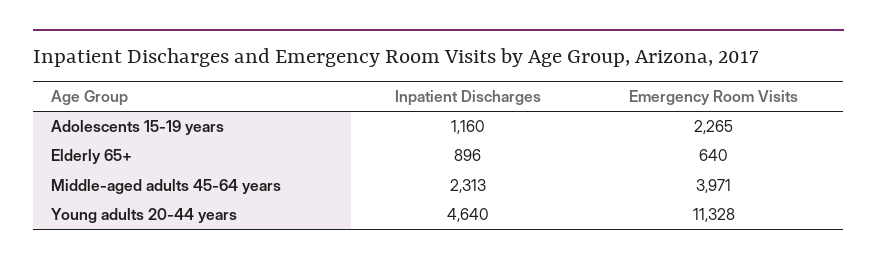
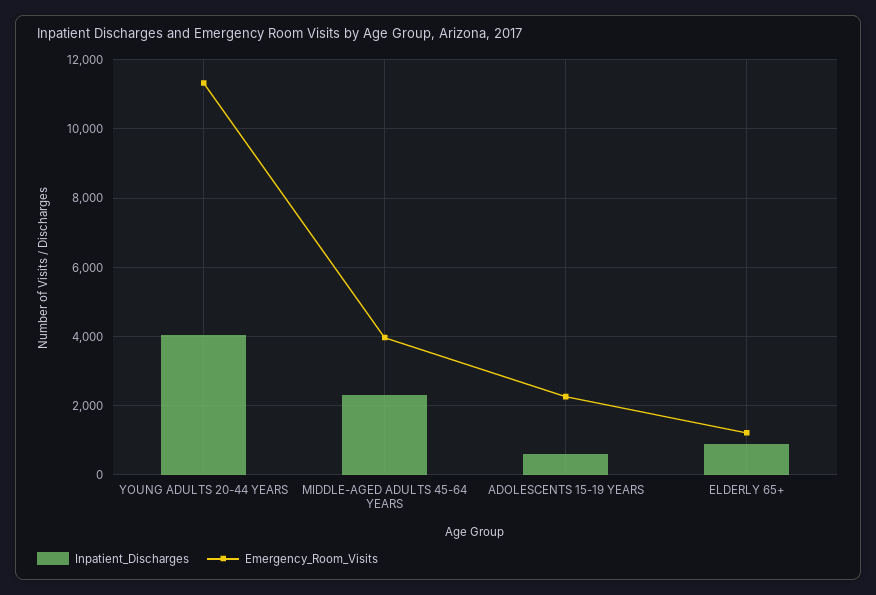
  {
    "Inpatient Discharges": {
-     "Adolescents 15-19 years": 1160,
+     "Adolescents 15-19 years": 600,
      "Elderly 65+": 896,
      "Middle-aged adults 45-64 years": 2313,
-     "Young adults 20-44 years": 4640
+     "Young adults 20-44 years": 4000
    },
    "Emergency Room Visits": {
      "Adolescents 15-19 years": 2265,
-     "Elderly 65+": 640,
+     "Elderly 65+": 1200,
      "Middle-aged adults 45-64 years": 3971,
      "Young adults 20-44 years": 11328
    }
  }

